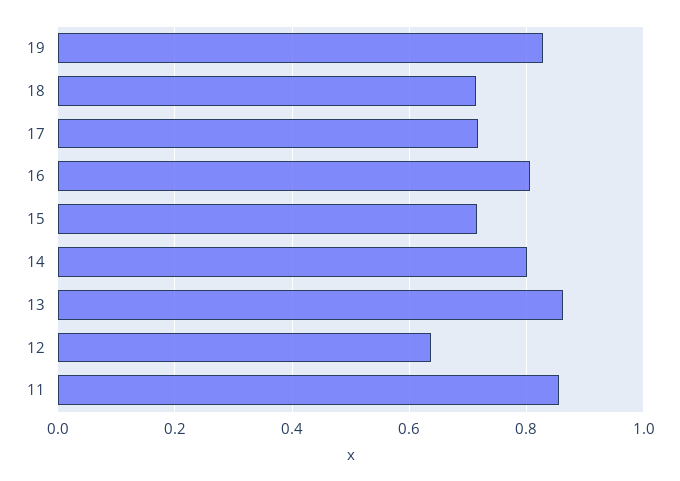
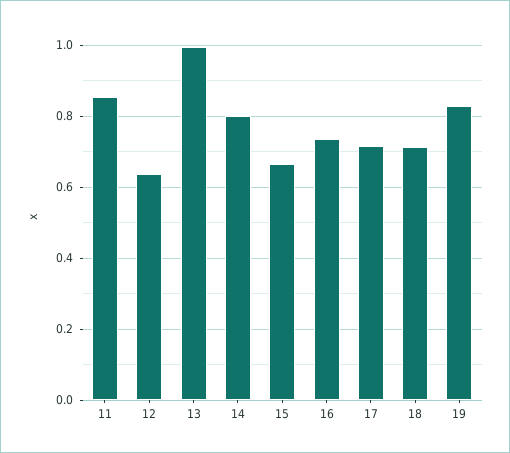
  {
    "19": 0.82,
    "18": 0.72,
    "17": 0.72,
-   "16": 0.8,
+   "16": 0.74,
-   "15": 0.72,
+   "15": 0.66,
    "14": 0.8,
-   "13": 0.86,
+   "13": 1,
    "12": 0.64,
    "11": 0.86
  }

